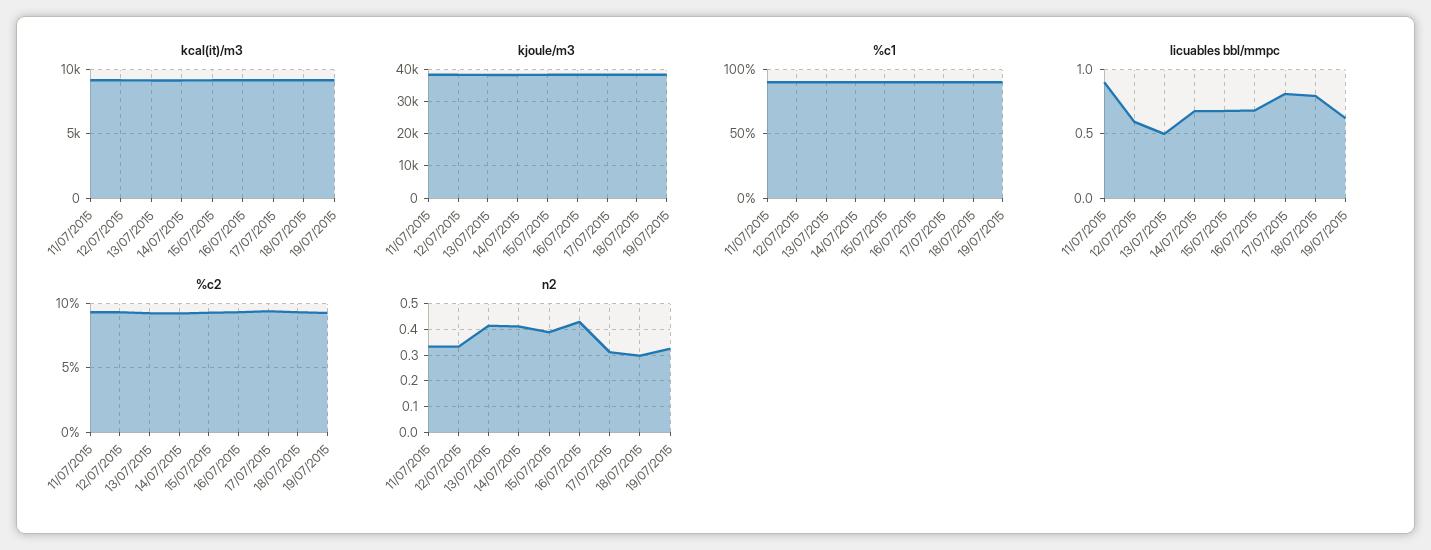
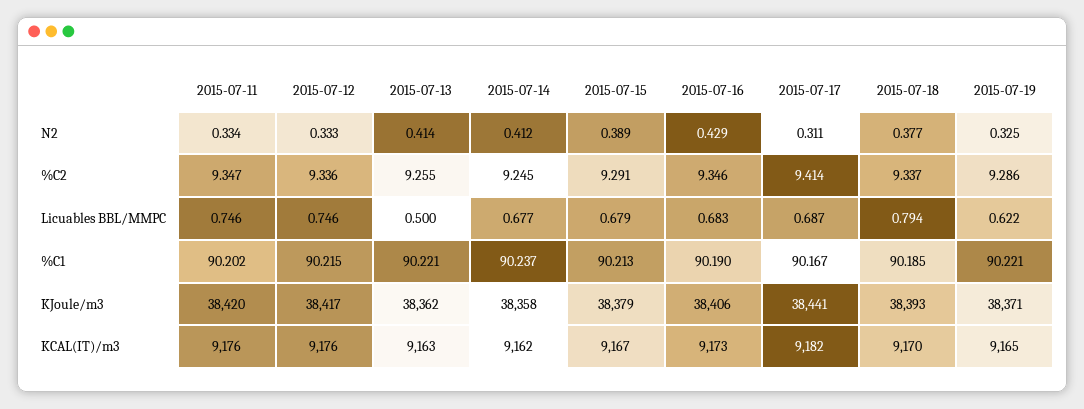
  {
    "kcal(it)/m3": {
      "11/07/2015": 9176,
      "12/07/2015": 9176,
      "13/07/2015": 9163,
      "14/07/2015": 9162,
      "15/07/2015": 9167,
      "16/07/2015": 9173,
      "17/07/2015": 9182,
      "18/07/2015": 9170,
      "19/07/2015": 9165
    },
    "kjoule/m3": {
      "11/07/2015": 38420,
      "12/07/2015": 38417,
      "13/07/2015": 38362,
      "14/07/2015": 38358,
      "15/07/2015": 38379,
      "16/07/2015": 38406,
      "17/07/2015": 38441,
      "18/07/2015": 38393,
      "19/07/2015": 38371
    },
    "%c1": {
      "11/07/2015": 90.202,
      "12/07/2015": 90.215,
      "13/07/2015": 90.221,
      "14/07/2015": 90.237,
      "15/07/2015": 90.213,
      "16/07/2015": 90.19,
      "17/07/2015": 90.167,
      "18/07/2015": 90.185,
      "19/07/2015": 90.221
    },
    "licuables bbl/mmpc": {
-     "11/07/2015": 0.9,
+     "11/07/2015": 0.746,
-     "12/07/2015": 0.6,
+     "12/07/2015": 0.746,
      "13/07/2015": 0.5,
      "14/07/2015": 0.677,
      "15/07/2015": 0.679,
      "16/07/2015": 0.683,
-     "17/07/2015": 0.8,
+     "17/07/2015": 0.687,
      "18/07/2015": 0.794,
      "19/07/2015": 0.622
    },
    "%c2": {
      "11/07/2015": 9.347,
      "12/07/2015": 9.336,
      "13/07/2015": 9.255,
      "14/07/2015": 9.245,
      "15/07/2015": 9.291,
      "16/07/2015": 9.346,
      "17/07/2015": 9.414,
      "18/07/2015": 9.337,
      "19/07/2015": 9.286
    },
    "n2": {
      "11/07/2015": 0.334,
      "12/07/2015": 0.333,
      "13/07/2015": 0.414,
      "14/07/2015": 0.412,
      "15/07/2015": 0.389,
      "16/07/2015": 0.429,
      "17/07/2015": 0.311,
-     "18/07/2015": 0.3,
+     "18/07/2015": 0.377,
      "19/07/2015": 0.325
    }
  }

